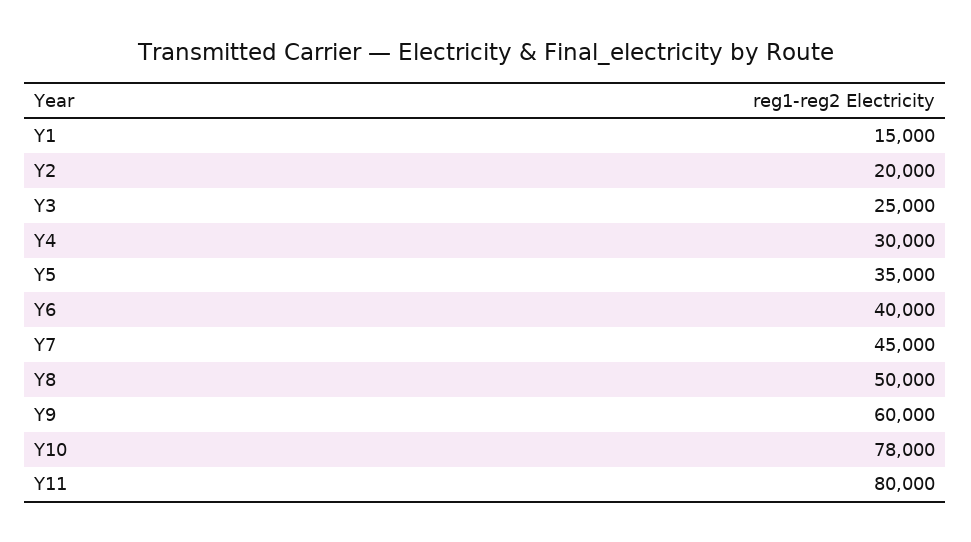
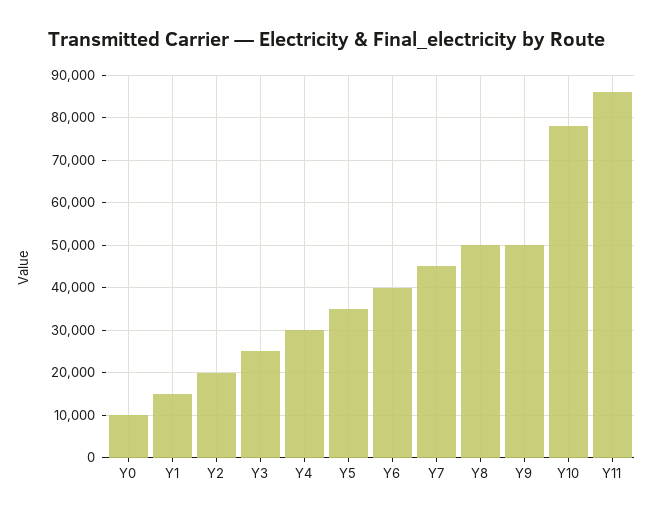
  {
    "Y1": 15000,
    "Y2": 20000,
    "Y3": 25000,
    "Y4": 30000,
    "Y5": 35000,
    "Y6": 40000,
    "Y7": 45000,
    "Y8": 50000,
-   "Y9": 60000,
+   "Y9": 50000,
    "Y10": 78000,
-   "Y11": 80000
+   "Y11": 86000,
+   "Y0": 10000
  }

